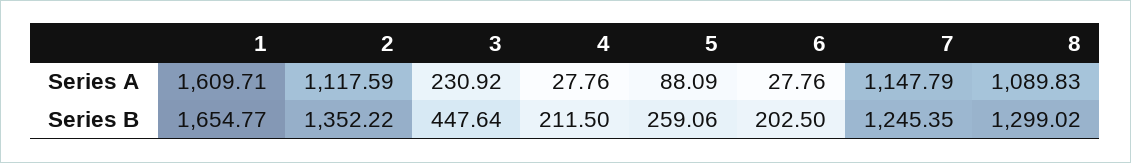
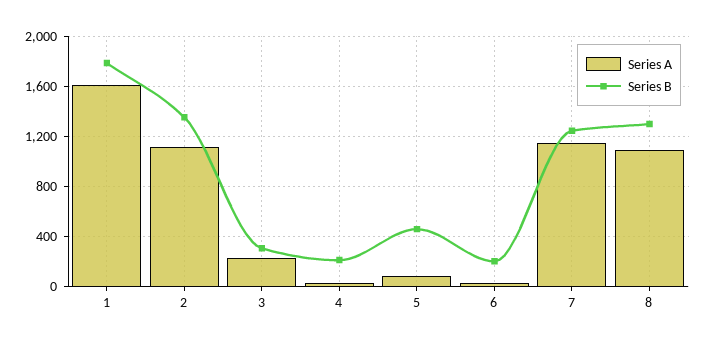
  {
    "Series A": {
      "1": 1609.71,
      "2": 1117.59,
      "3": 230.92,
      "4": 27.76,
      "5": 88.09,
      "6": 27.76,
      "7": 1147.79,
      "8": 1089.83
    },
    "Series B": {
-     "1": 1654.77,
+     "1": 1800,
      "2": 1352.22,
-     "3": 447.64,
+     "3": 300,
      "4": 211.5,
-     "5": 259.06,
+     "5": 450,
      "6": 202.5,
      "7": 1245.35,
      "8": 1299.02
    }
  }

